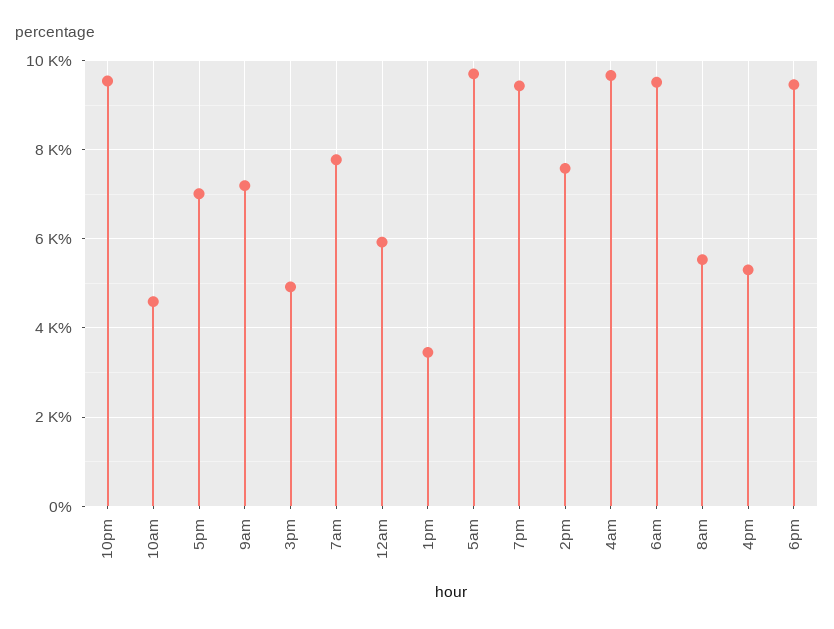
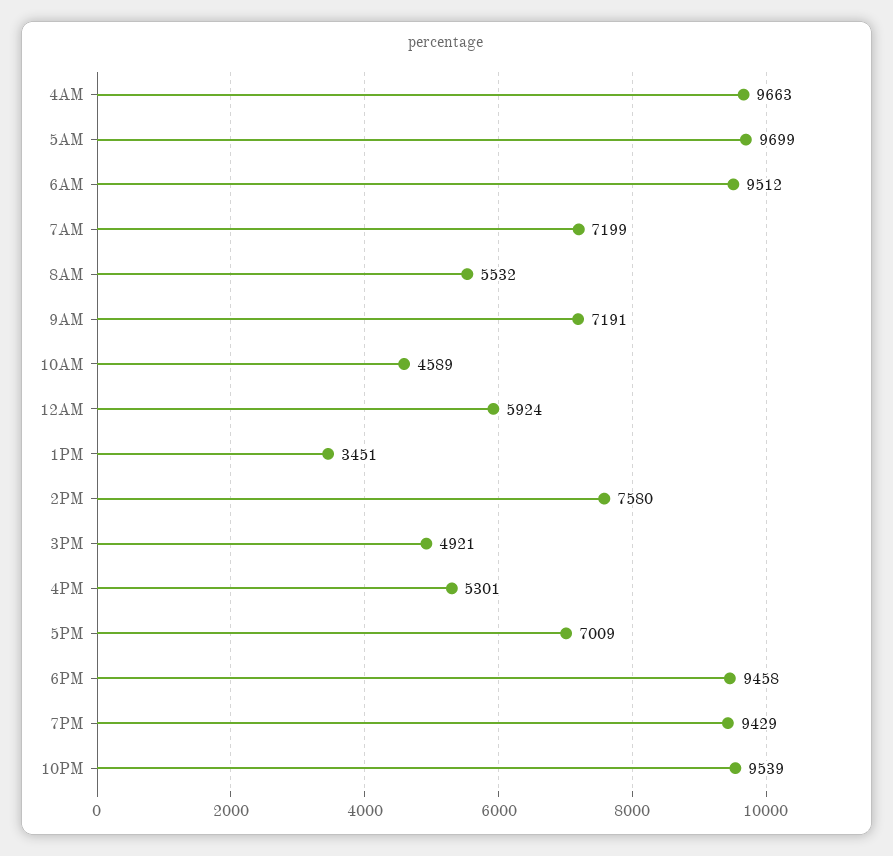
  {
    "10pm": 9539,
    "10am": 4589,
    "5pm": 7009,
    "9am": 7191,
    "3pm": 4921,
-   "7am": 7800,
+   "7am": 7199,
    "12am": 5924,
    "1pm": 3451,
    "5am": 9699,
    "7pm": 9429,
    "2pm": 7580,
    "4am": 9663,
    "6am": 9512,
    "8am": 5532,
    "4pm": 5301,
    "6pm": 9458
  }

